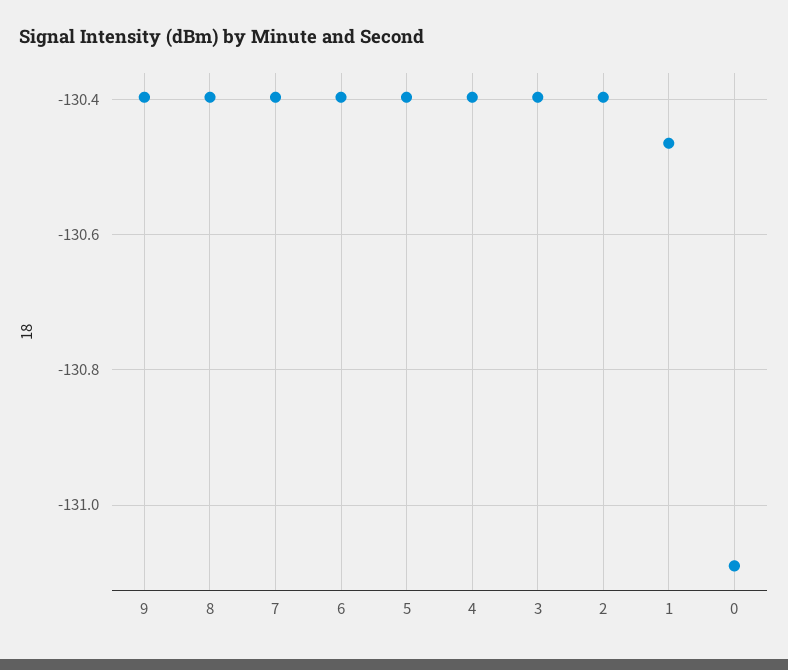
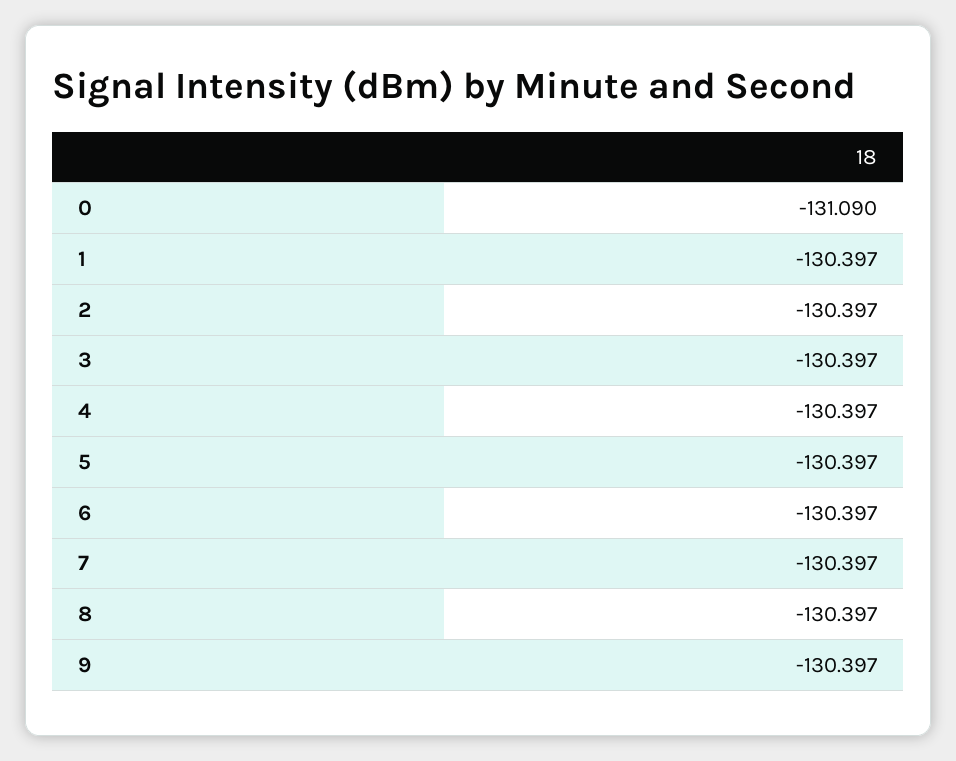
  {
    "9": -130.397,
    "8": -130.397,
    "7": -130.397,
    "6": -130.397,
    "5": -130.397,
    "4": -130.397,
    "3": -130.397,
    "2": -130.397,
-   "1": -130.46,
+   "1": -130.397,
    "0": -131.09
  }

